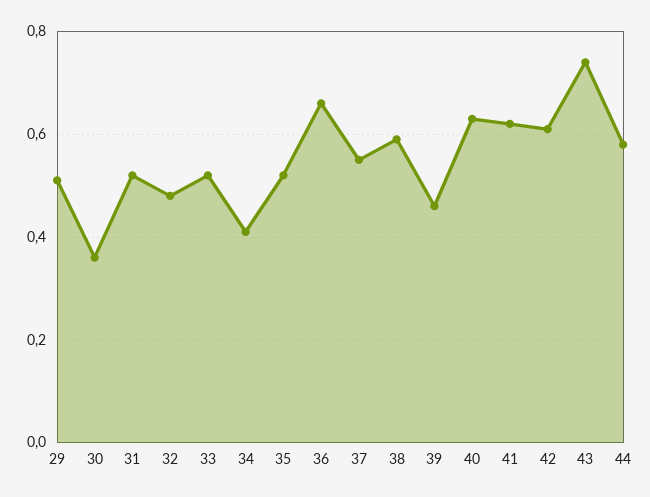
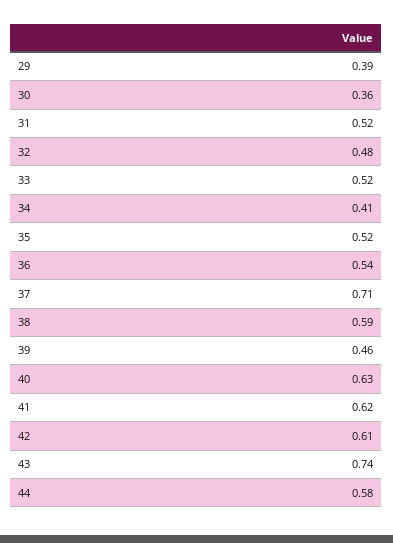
  {
-   "29": 0.5,
+   "29": 0.39,
    "30": 0.36,
    "31": 0.52,
    "32": 0.48,
    "33": 0.52,
    "34": 0.41,
    "35": 0.52,
-   "36": 0.65,
+   "36": 0.54,
-   "37": 0.55,
+   "37": 0.71,
    "38": 0.59,
    "39": 0.46,
    "40": 0.63,
    "41": 0.62,
    "42": 0.61,
    "43": 0.74,
    "44": 0.58
  }

